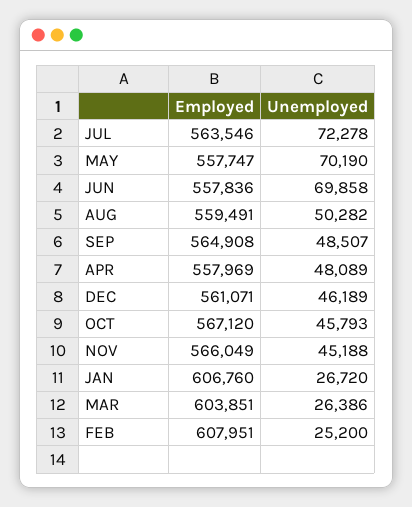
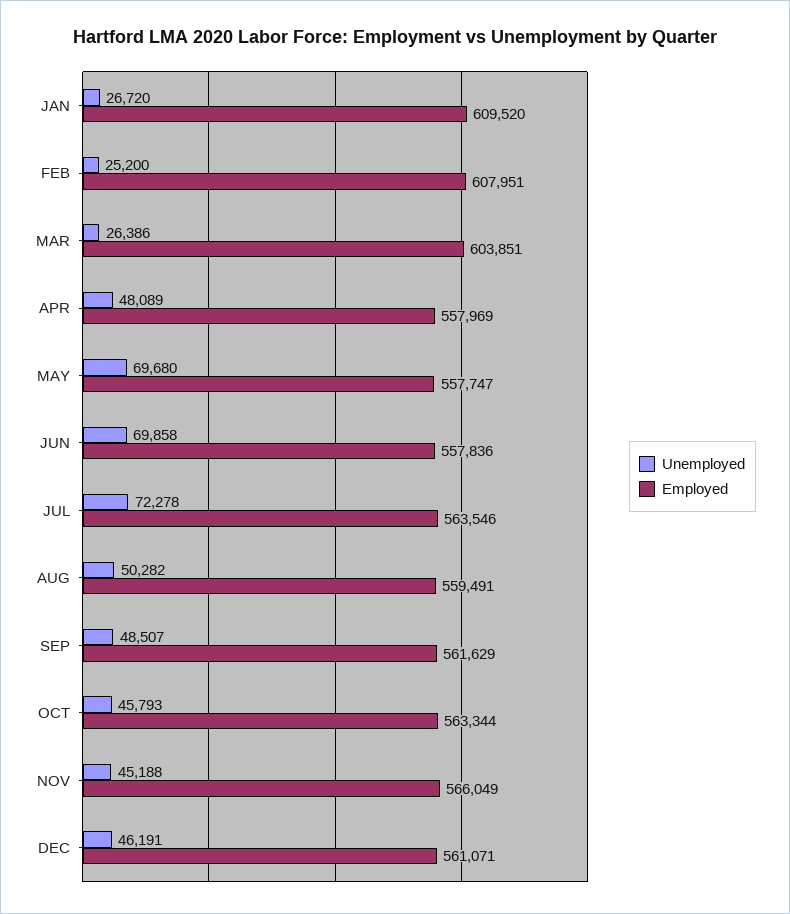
  {
    "Employed": {
      "JUL": 563546,
      "MAY": 557747,
      "JUN": 557836,
      "AUG": 559491,
-     "SEP": 564908,
+     "SEP": 561629,
      "APR": 557969,
      "DEC": 561071,
-     "OCT": 567120,
+     "OCT": 563344,
      "NOV": 566049,
-     "JAN": 606760,
+     "JAN": 609520,
      "MAR": 603851,
      "FEB": 607951
    },
    "Unemployed": {
      "JUL": 72278,
-     "MAY": 70190,
+     "MAY": 69680,
      "JUN": 69858,
      "AUG": 50282,
      "SEP": 48507,
      "APR": 48089,
-     "DEC": 46189,
+     "DEC": 46191,
      "OCT": 45793,
      "NOV": 45188,
      "JAN": 26720,
      "MAR": 26386,
      "FEB": 25200
    }
  }

